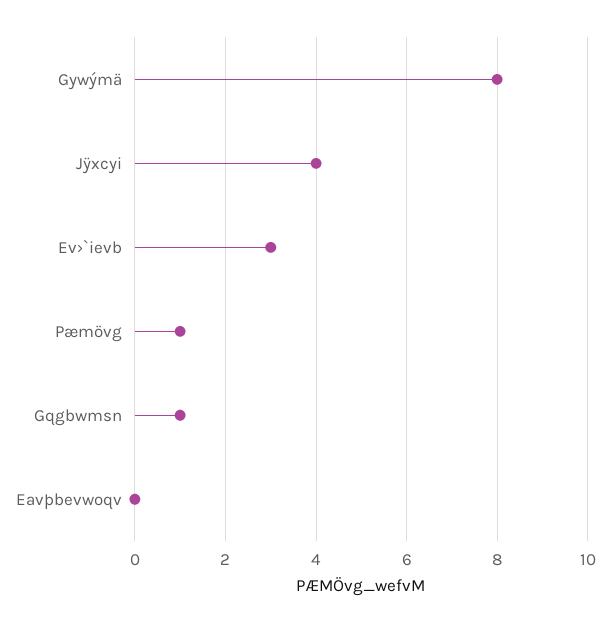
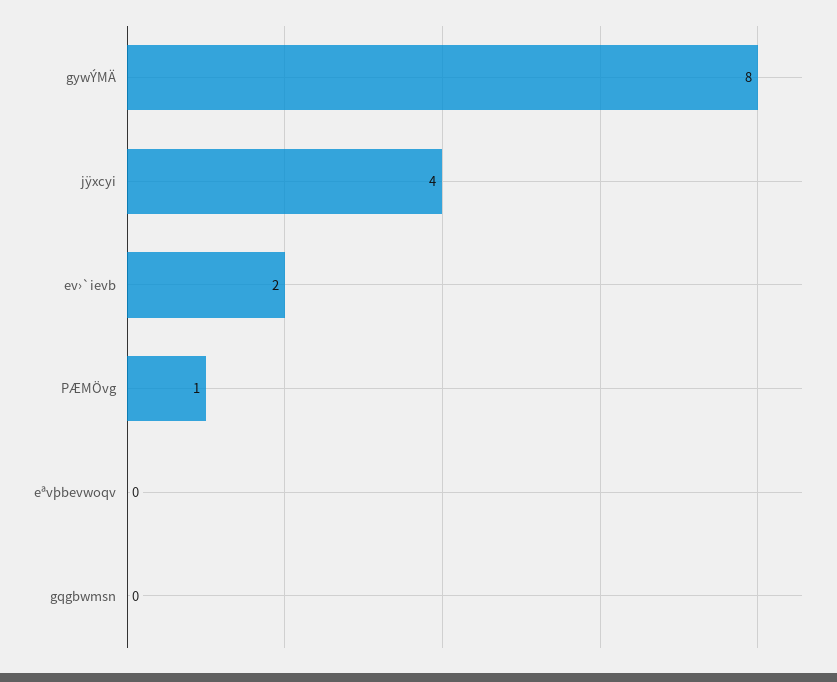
  {
    "Gywýmä": 8,
    "Jÿxcyi": 4,
-   "Ev›`ievb": 3,
+   "Ev›`ievb": 2,
    "Pæmövg": 1,
-   "Gqgbwmsn": 1,
+   "Gqgbwmsn": 0,
    "Eªvþbevwoqv": 0
  }

